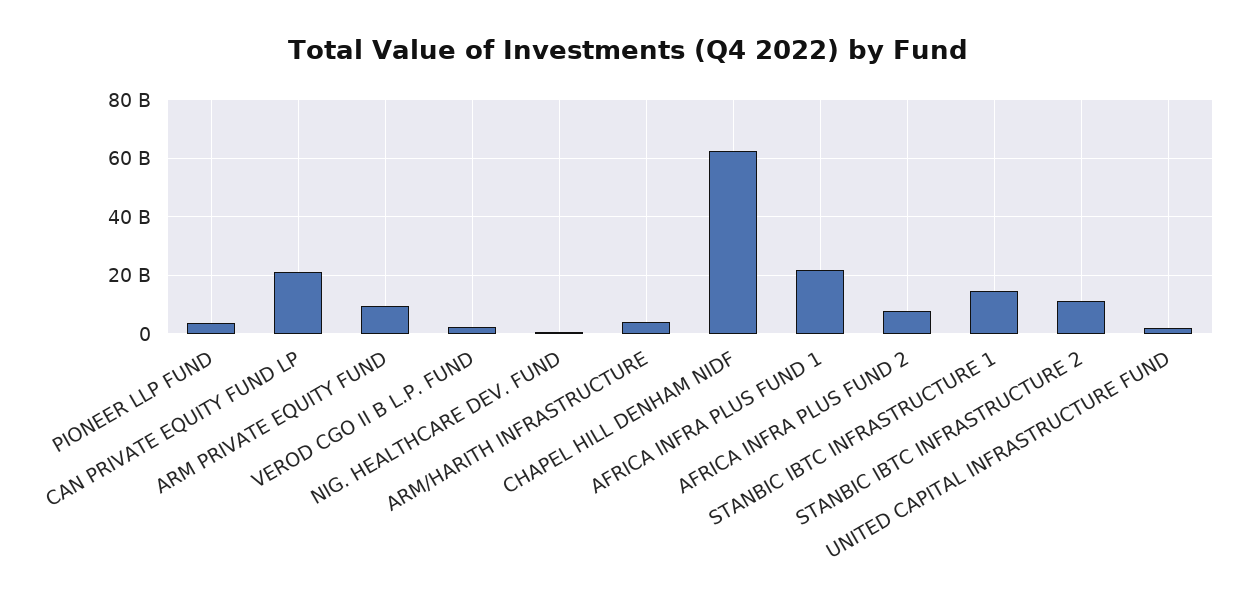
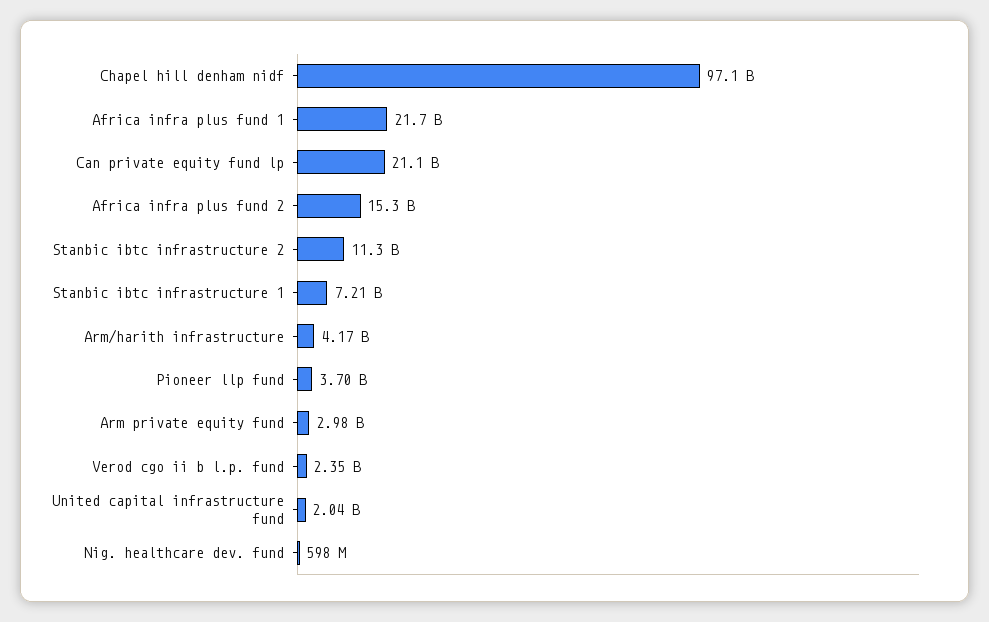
  {
    "PIONEER LLP FUND": 3700000000,
    "CAN PRIVATE EQUITY FUND LP": 21100000000,
-   "ARM PRIVATE EQUITY FUND": 10000000000,
+   "ARM PRIVATE EQUITY FUND": 2980000000,
    "VEROD CGO II B L.P. FUND": 2350000000,
    "NIG. HEALTHCARE DEV. FUND": 598000000,
    "ARM/HARITH INFRASTRUCTURE": 4170000000,
-   "CHAPEL HILL DENHAM NIDF": 62500000000,
+   "CHAPEL HILL DENHAM NIDF": 97100000000,
    "AFRICA INFRA PLUS FUND 1": 21700000000,
-   "AFRICA INFRA PLUS FUND 2": 7500000000,
+   "AFRICA INFRA PLUS FUND 2": 15300000000,
-   "STANBIC IBTC INFRASTRUCTURE 1": 15000000000,
+   "STANBIC IBTC INFRASTRUCTURE 1": 7210000000,
    "STANBIC IBTC INFRASTRUCTURE 2": 11300000000,
    "UNITED CAPITAL INFRASTRUCTURE FUND": 2040000000
  }

